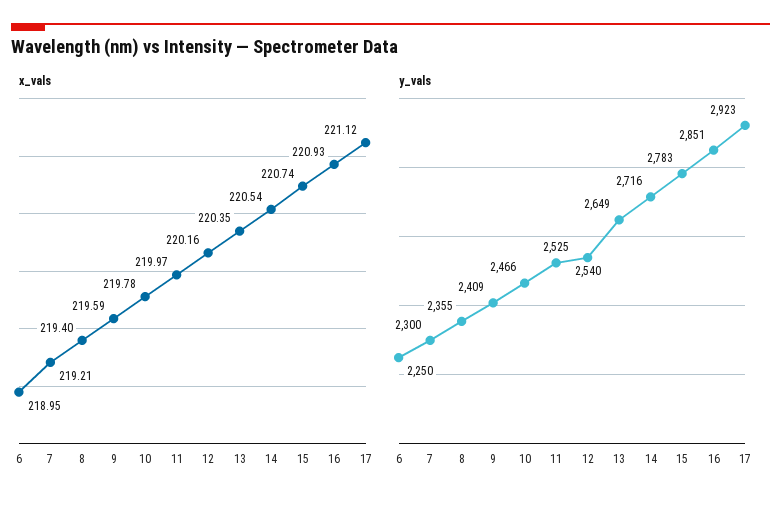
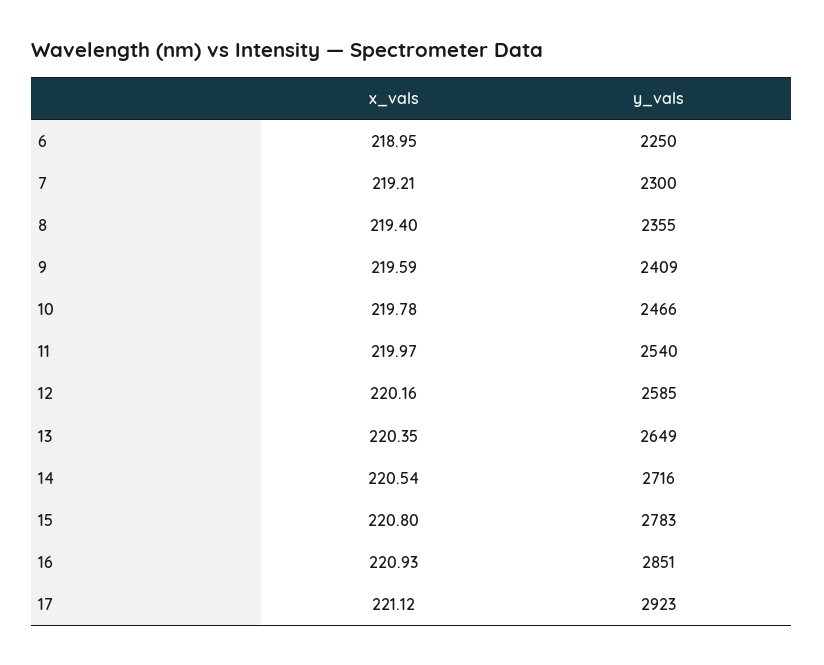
  {
    "x_vals": {
      "6": 218.95,
      "7": 219.21,
      "8": 219.4,
      "9": 219.59,
      "10": 219.78,
      "11": 219.97,
      "12": 220.16,
      "13": 220.35,
      "14": 220.54,
-     "15": 220.74,
+     "15": 220.8,
      "16": 220.93,
      "17": 221.12
    },
    "y_vals": {
      "6": 2250,
      "7": 2300,
      "8": 2355,
      "9": 2409,
      "10": 2466,
-     "11": 2525,
+     "11": 2540,
-     "12": 2540,
+     "12": 2585,
      "13": 2649,
      "14": 2716,
      "15": 2783,
      "16": 2851,
      "17": 2923
    }
  }

